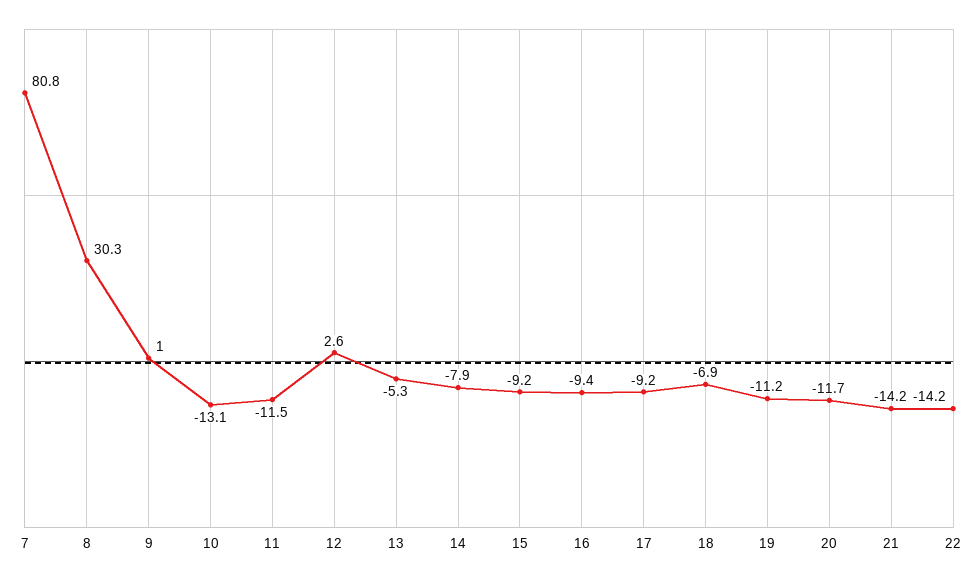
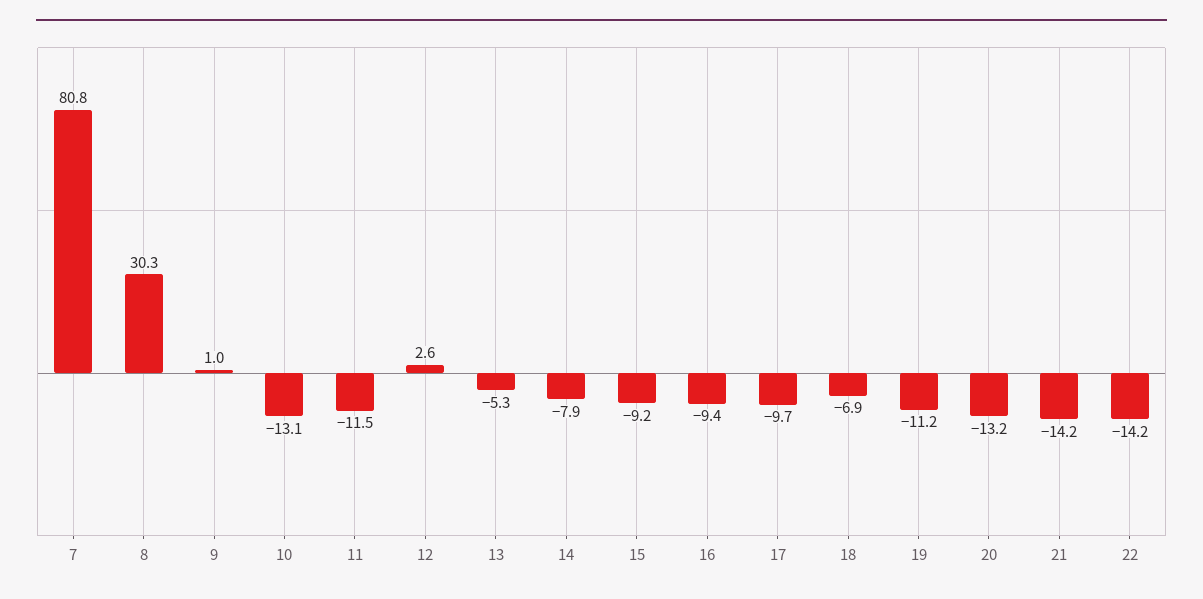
  {
    "7": 80.8,
    "8": 30.3,
    "9": 1,
    "10": -13.1,
    "11": -11.5,
    "12": 2.6,
    "13": -5.3,
    "14": -7.9,
    "15": -9.2,
    "16": -9.4,
-   "17": -9.2,
+   "17": -9.7,
    "18": -6.9,
    "19": -11.2,
-   "20": -11.7,
+   "20": -13.2,
    "21": -14.2,
    "22": -14.2
  }

